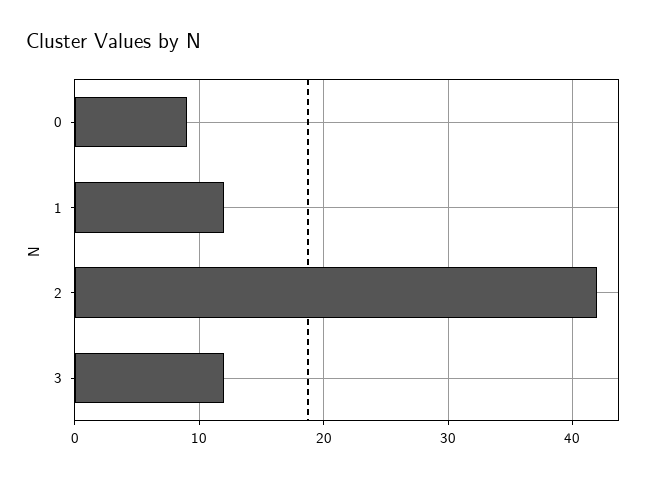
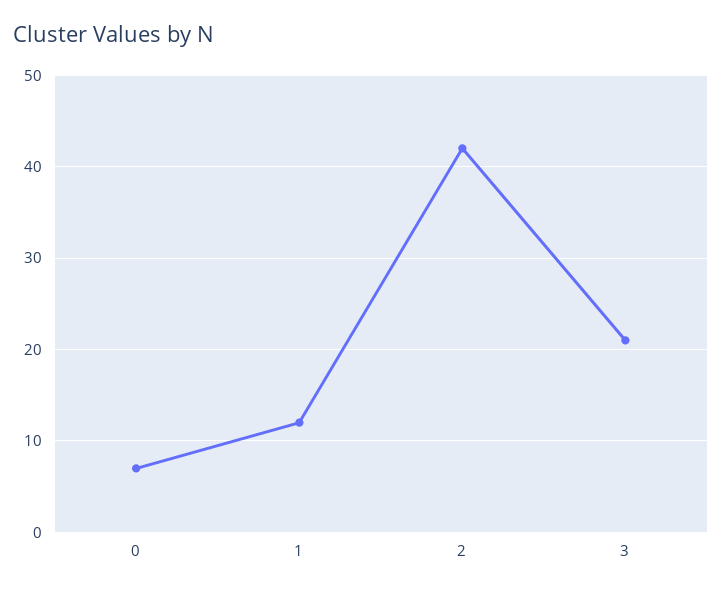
  {
-   "0": 9,
+   "0": 7,
    "1": 12,
    "2": 42,
-   "3": 12
+   "3": 21
  }

